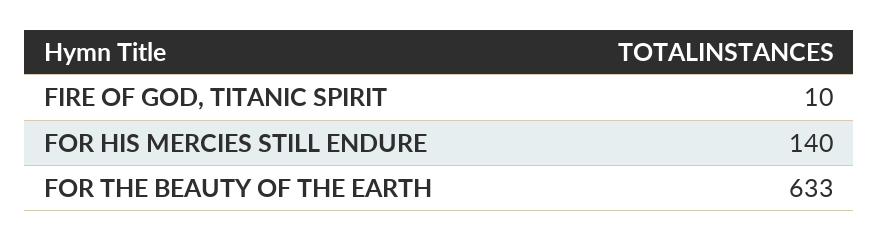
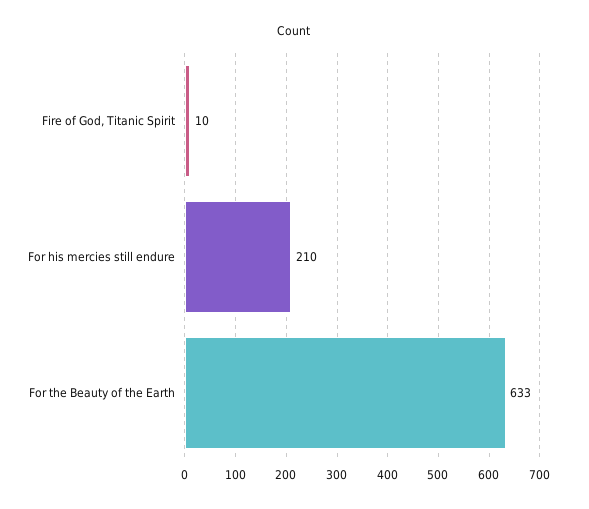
  {
    "FIRE OF GOD, TITANIC SPIRIT": 10,
-   "FOR HIS MERCIES STILL ENDURE": 140,
+   "FOR HIS MERCIES STILL ENDURE": 210,
    "FOR THE BEAUTY OF THE EARTH": 633
  }

